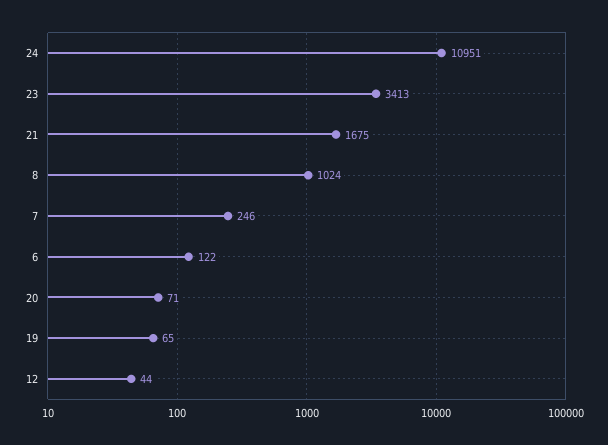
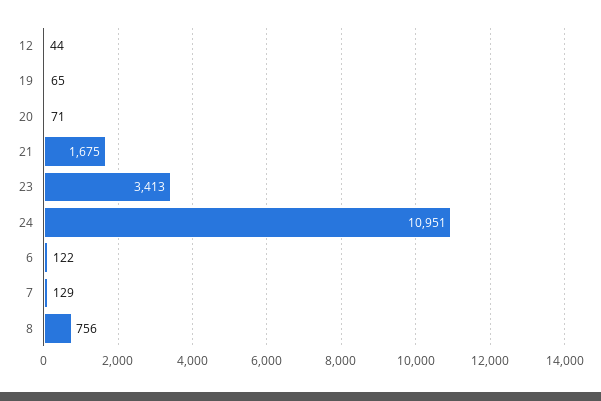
  {
    "24": 10951,
    "23": 3413,
    "21": 1675,
-   "8": 1024,
+   "8": 756,
-   "7": 246,
+   "7": 129,
    "6": 122,
    "20": 71,
    "19": 65,
    "12": 44
  }

